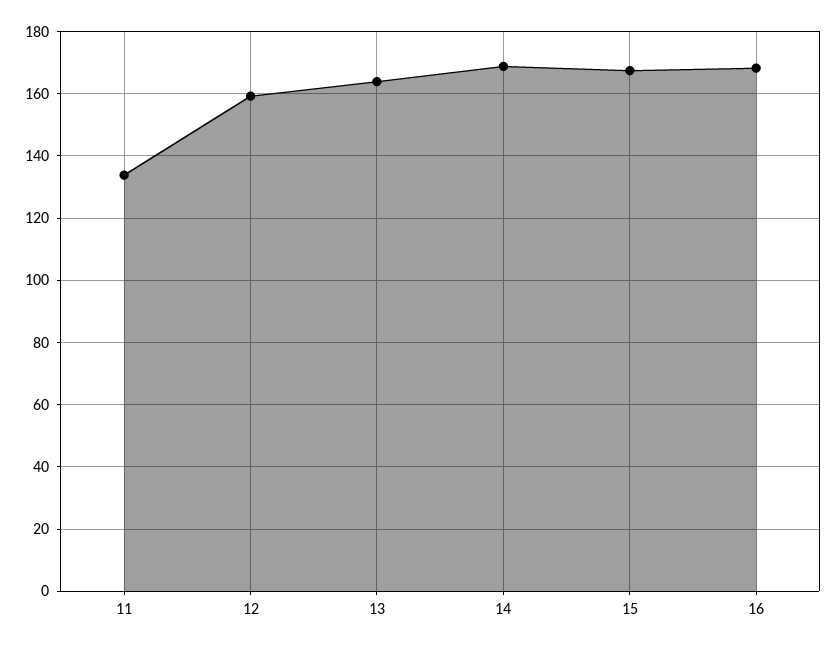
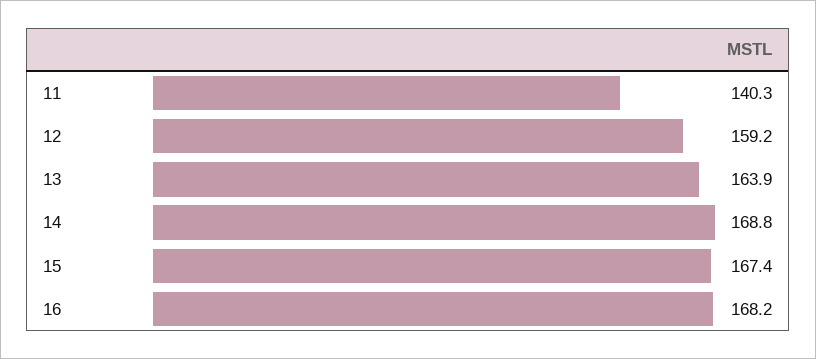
  {
-   "11": 134,
+   "11": 140.3,
    "12": 159.2,
    "13": 163.9,
    "14": 168.8,
    "15": 167.4,
    "16": 168.2
  }

